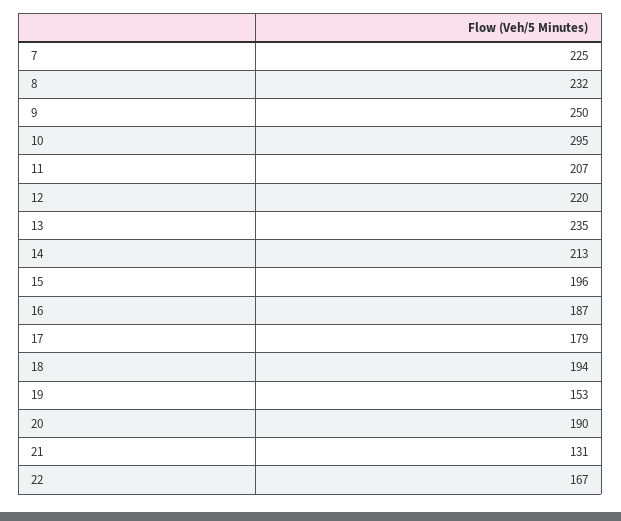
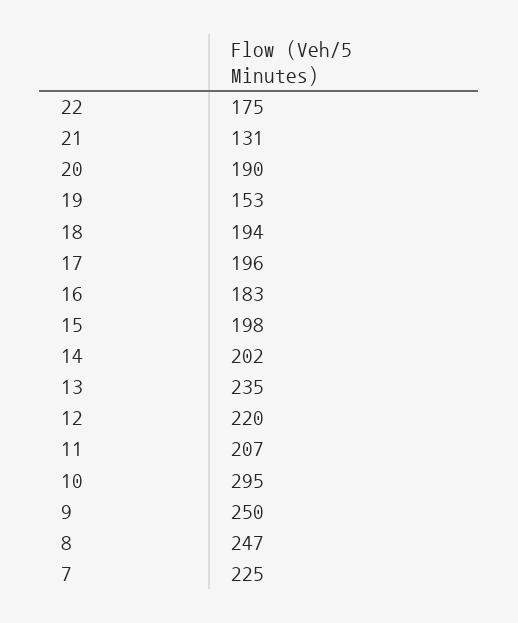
  {
    "7": 225,
-   "8": 232,
+   "8": 247,
    "9": 250,
    "10": 295,
    "11": 207,
    "12": 220,
    "13": 235,
-   "14": 213,
+   "14": 202,
-   "15": 196,
+   "15": 198,
-   "16": 187,
+   "16": 183,
-   "17": 179,
+   "17": 196,
    "18": 194,
    "19": 153,
    "20": 190,
    "21": 131,
-   "22": 167
+   "22": 175
  }

